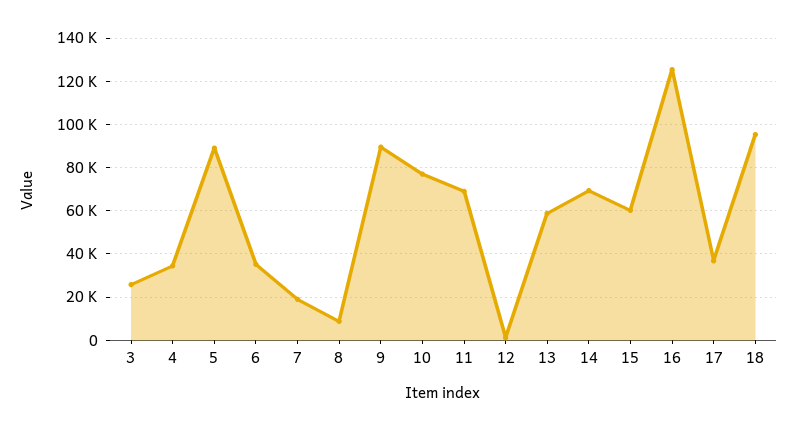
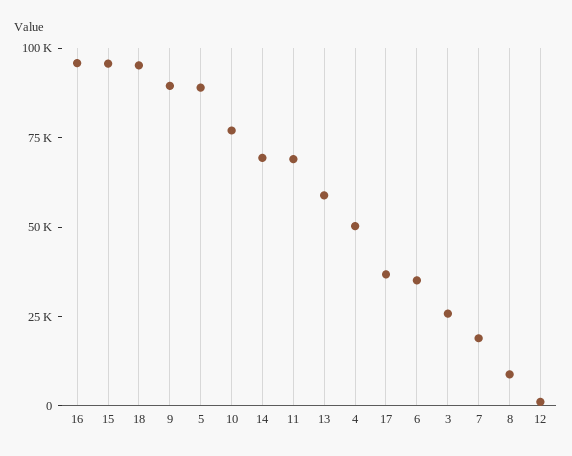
  {
    "3": 25000,
-   "4": 35000,
+   "4": 50000,
    "5": 90000,
    "6": 35000,
    "7": 20000,
    "8": 10000,
    "9": 90000,
    "10": 75000,
    "11": 70000,
    "12": 0,
    "13": 60000,
    "14": 70000,
-   "15": 60000,
+   "15": 95000,
-   "16": 125000,
+   "16": 95000,
    "17": 35000,
    "18": 95000
  }

